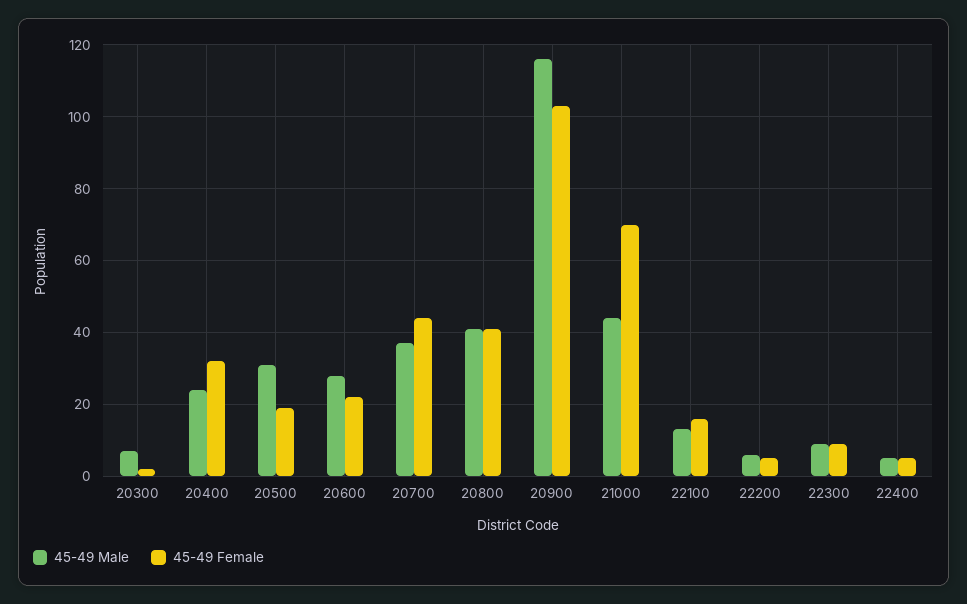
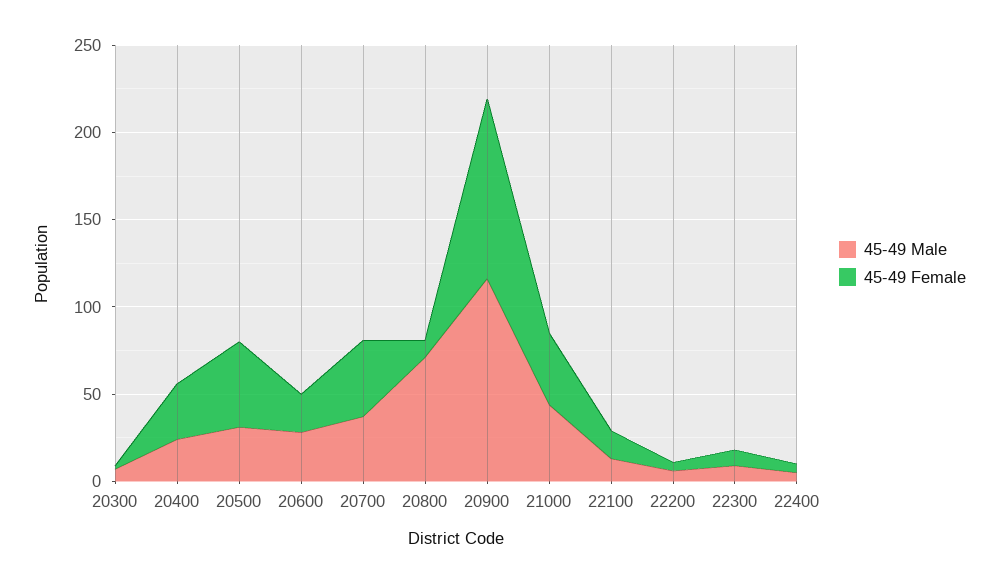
  {
    "45-49 Male": {
      "20300": 5,
      "20400": 25,
      "20500": 30,
      "20600": 30,
      "20700": 35,
-     "20800": 40,
+     "20800": 70,
      "20900": 115,
      "21000": 45,
      "22100": 15,
      "22200": 5,
      "22300": 10,
      "22400": 5
    },
    "45-49 Female": {
      "20300": 0,
      "20400": 30,
-     "20500": 20,
+     "20500": 50,
      "20600": 20,
      "20700": 45,
-     "20800": 40,
+     "20800": 10,
      "20900": 105,
-     "21000": 70,
+     "21000": 40,
      "22100": 15,
      "22200": 5,
      "22300": 10,
      "22400": 5
    }
  }

